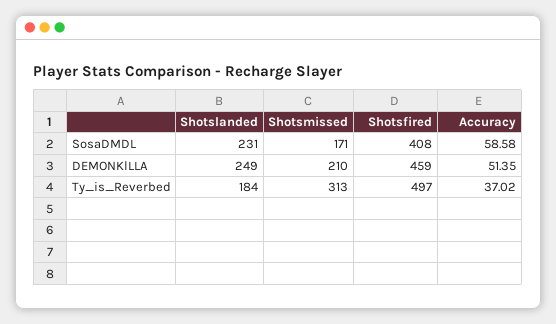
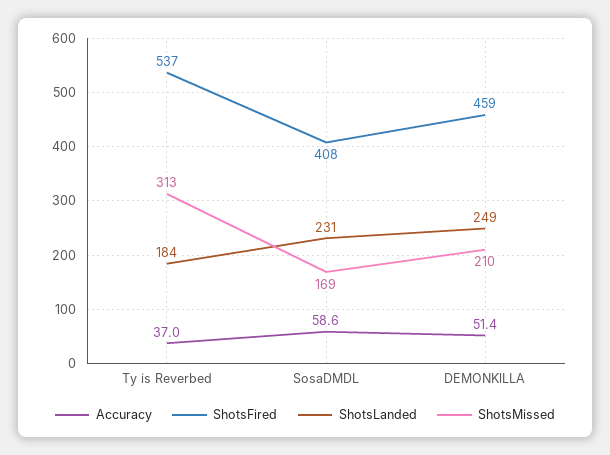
  {
    "Shotslanded": {
      "SosaDMDL": 231,
      "DEMONKlLLA": 249,
      "Ty_is_Reverbed": 184
    },
    "Shotsmissed": {
-     "SosaDMDL": 171,
+     "SosaDMDL": 169,
      "DEMONKlLLA": 210,
      "Ty_is_Reverbed": 313
    },
    "Shotsfired": {
      "SosaDMDL": 408,
      "DEMONKlLLA": 459,
-     "Ty_is_Reverbed": 497
+     "Ty_is_Reverbed": 537
    },
    "Accuracy": {
      "SosaDMDL": 58.58,
      "DEMONKlLLA": 51.35,
      "Ty_is_Reverbed": 37.02
    }
  }

